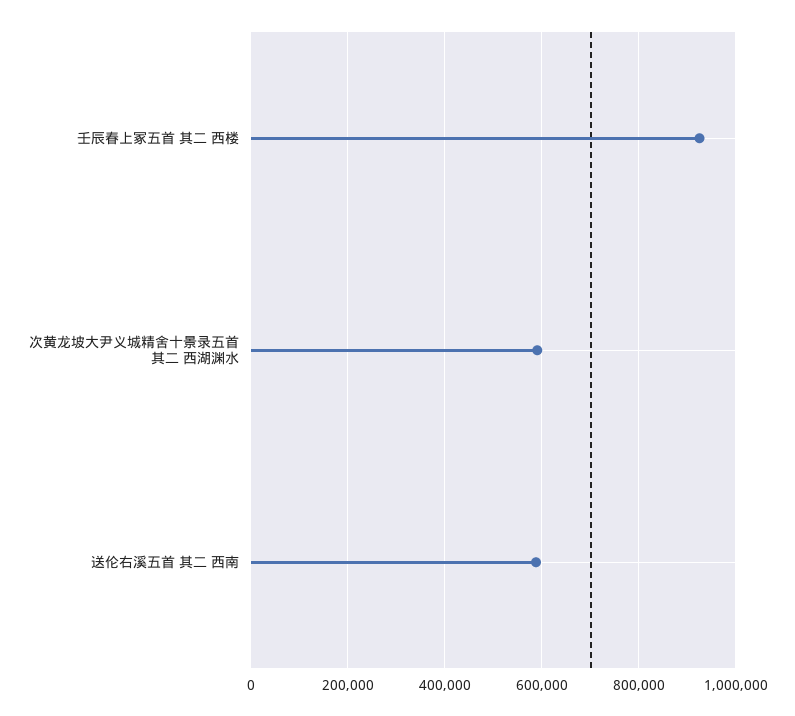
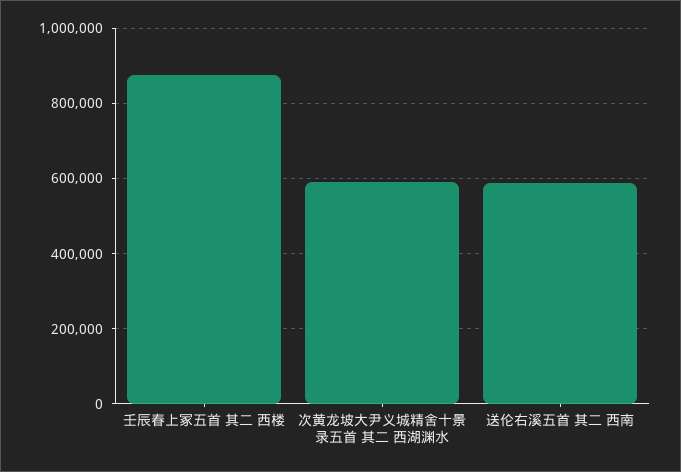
  {
-   "壬辰春上冢五首 其二 西楼": 920000,
+   "壬辰春上冢五首 其二 西楼": 880000,
    "次黄龙坡大尹义城精舍十景录五首 其二 西湖渊水": 600000,
    "送伦右溪五首 其二 西南": 580000
  }

